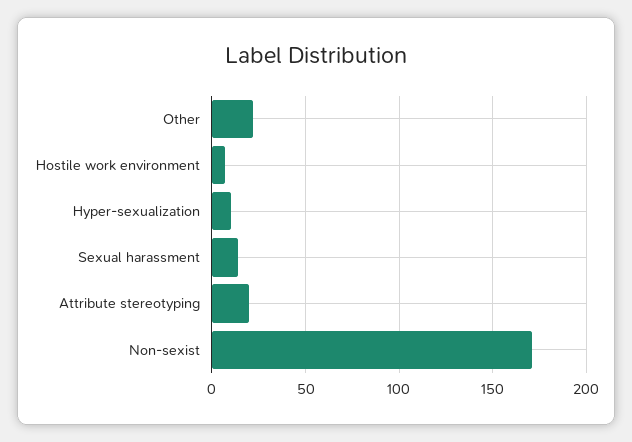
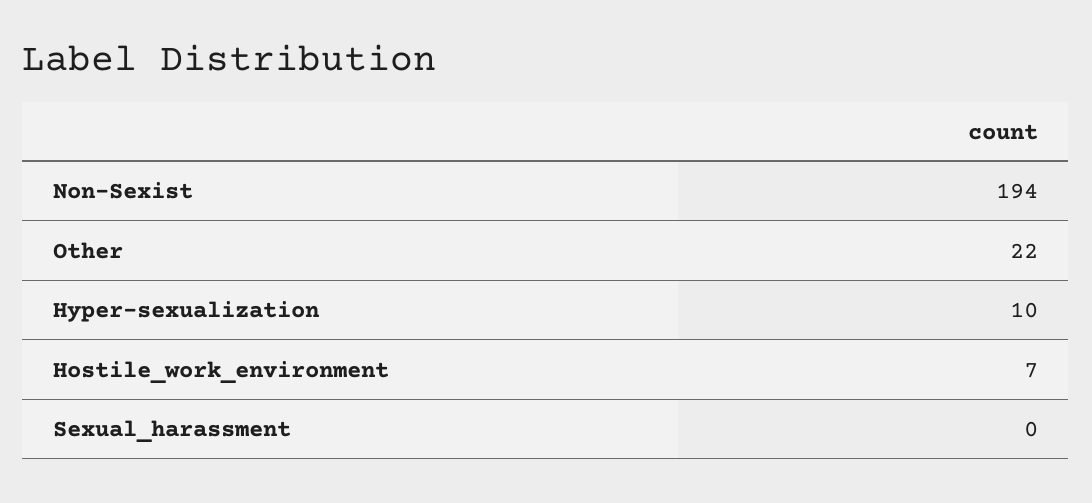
  {
    "Other": 22,
    "Hostile work environment": 7,
    "Hyper-sexualization": 10,
-   "Sexual harassment": 15,
+   "Sexual harassment": 0,
-   "Attribute stereotyping": 20,
-   "Non-sexist": 170
+   "Non-sexist": 194
  }

